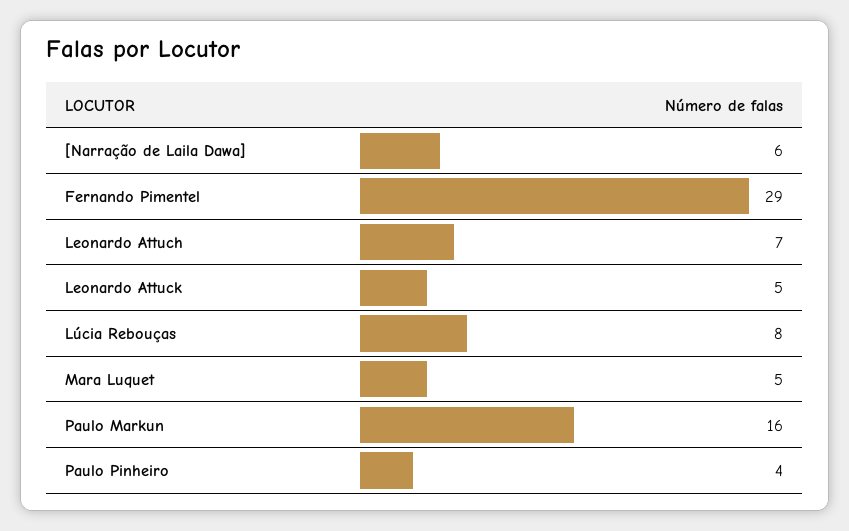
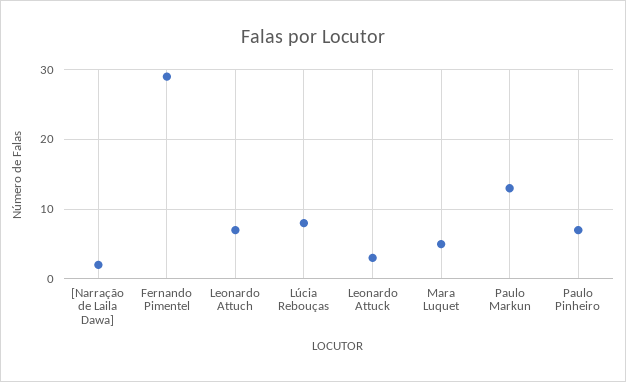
  {
-   "[Narração de Laila Dawa]": 6,
+   "[Narração de Laila Dawa]": 2,
    "Fernando Pimentel": 29,
    "Leonardo Attuch": 7,
-   "Leonardo Attuck": 5,
+   "Leonardo Attuck": 3,
    "Lúcia Rebouças": 8,
    "Mara Luquet": 5,
-   "Paulo Markun": 16,
+   "Paulo Markun": 13,
-   "Paulo Pinheiro": 4
+   "Paulo Pinheiro": 7
  }

